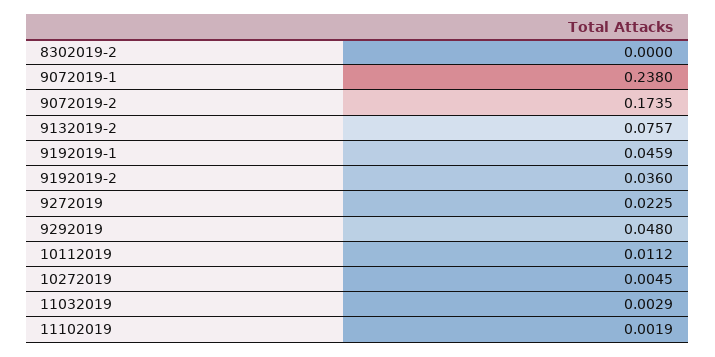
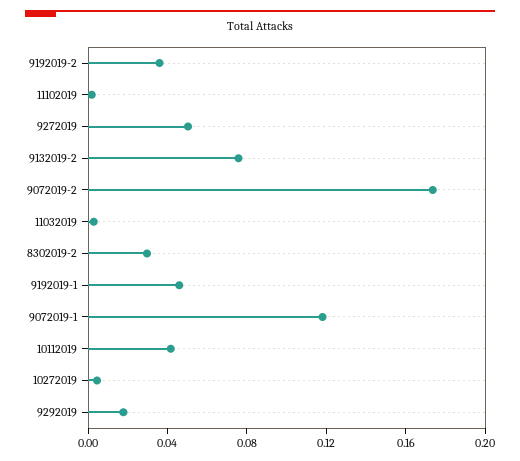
  {
-   "8302019-2": 0,
+   "8302019-2": 0.03,
-   "9072019-1": 0.238,
+   "9072019-1": 0.12,
    "9072019-2": 0.1735,
    "9132019-2": 0.0757,
    "9192019-1": 0.0459,
    "9192019-2": 0.036,
-   "9272019": 0.0225,
+   "9272019": 0.05,
-   "9292019": 0.048,
+   "9292019": 0.02,
-   "10112019": 0.0112,
+   "10112019": 0.04,
    "10272019": 0.0045,
    "11032019": 0.0029,
    "11102019": 0.0019
  }

